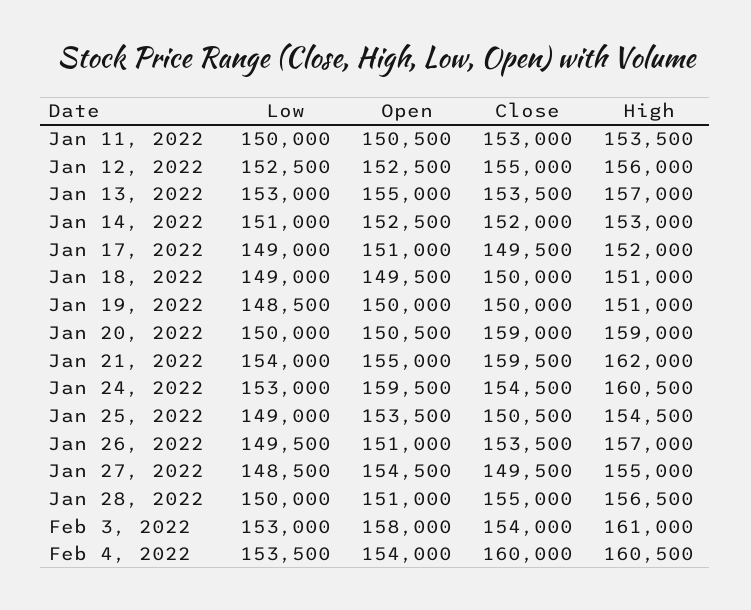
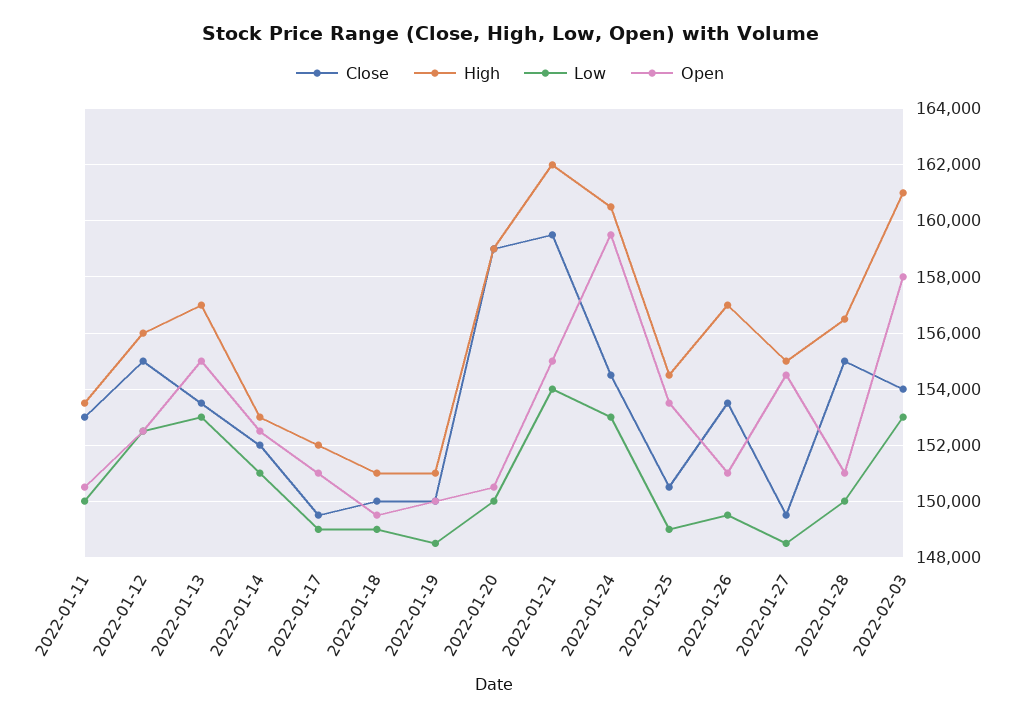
  {
    "Low": {
      "Jan 11, 2022": 150000,
      "Jan 12, 2022": 152500,
      "Jan 13, 2022": 153000,
      "Jan 14, 2022": 151000,
      "Jan 17, 2022": 149000,
      "Jan 18, 2022": 149000,
      "Jan 19, 2022": 148500,
      "Jan 20, 2022": 150000,
      "Jan 21, 2022": 154000,
      "Jan 24, 2022": 153000,
      "Jan 25, 2022": 149000,
      "Jan 26, 2022": 149500,
      "Jan 27, 2022": 148500,
      "Jan 28, 2022": 150000,
-     "Feb 3, 2022": 153000,
+     "Feb 3, 2022": 153000
-     "Feb 4, 2022": 153500
    },
    "Open": {
      "Jan 11, 2022": 150500,
      "Jan 12, 2022": 152500,
      "Jan 13, 2022": 155000,
      "Jan 14, 2022": 152500,
      "Jan 17, 2022": 151000,
      "Jan 18, 2022": 149500,
      "Jan 19, 2022": 150000,
      "Jan 20, 2022": 150500,
      "Jan 21, 2022": 155000,
      "Jan 24, 2022": 159500,
      "Jan 25, 2022": 153500,
      "Jan 26, 2022": 151000,
      "Jan 27, 2022": 154500,
      "Jan 28, 2022": 151000,
-     "Feb 3, 2022": 158000,
+     "Feb 3, 2022": 158000
-     "Feb 4, 2022": 154000
    },
    "Close": {
      "Jan 11, 2022": 153000,
      "Jan 12, 2022": 155000,
      "Jan 13, 2022": 153500,
      "Jan 14, 2022": 152000,
      "Jan 17, 2022": 149500,
      "Jan 18, 2022": 150000,
      "Jan 19, 2022": 150000,
      "Jan 20, 2022": 159000,
      "Jan 21, 2022": 159500,
      "Jan 24, 2022": 154500,
      "Jan 25, 2022": 150500,
      "Jan 26, 2022": 153500,
      "Jan 27, 2022": 149500,
      "Jan 28, 2022": 155000,
-     "Feb 3, 2022": 154000,
+     "Feb 3, 2022": 154000
-     "Feb 4, 2022": 160000
    },
    "High": {
      "Jan 11, 2022": 153500,
      "Jan 12, 2022": 156000,
      "Jan 13, 2022": 157000,
      "Jan 14, 2022": 153000,
      "Jan 17, 2022": 152000,
      "Jan 18, 2022": 151000,
      "Jan 19, 2022": 151000,
      "Jan 20, 2022": 159000,
      "Jan 21, 2022": 162000,
      "Jan 24, 2022": 160500,
      "Jan 25, 2022": 154500,
      "Jan 26, 2022": 157000,
      "Jan 27, 2022": 155000,
      "Jan 28, 2022": 156500,
-     "Feb 3, 2022": 161000,
+     "Feb 3, 2022": 161000
-     "Feb 4, 2022": 160500
    }
  }

